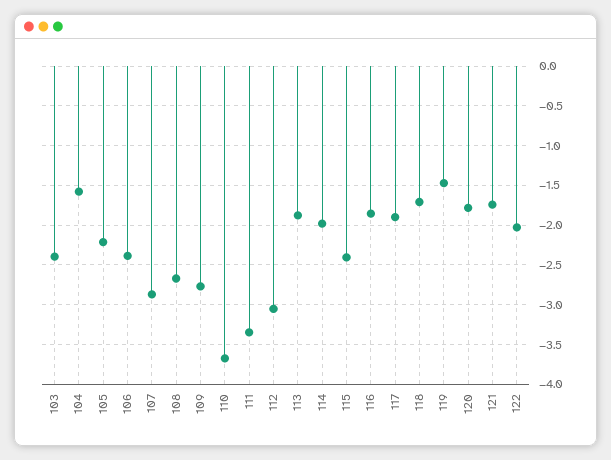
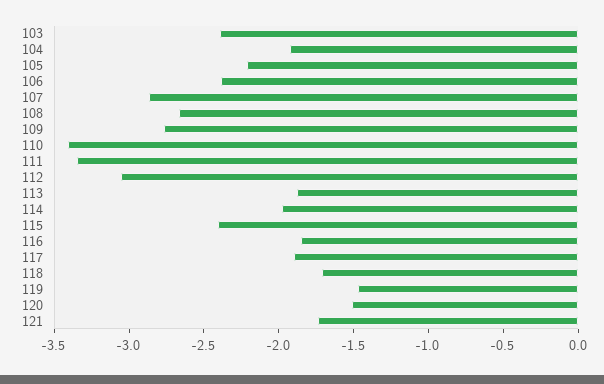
  {
    "103": -2.4,
-   "104": -1.6,
+   "104": -1.9,
    "105": -2.2,
    "106": -2.4,
    "107": -2.9,
    "108": -2.7,
    "109": -2.8,
-   "110": -3.7,
+   "110": -3.4,
    "111": -3.3,
    "112": -3.1,
    "113": -1.9,
    "114": -2,
    "115": -2.4,
    "116": -1.9,
    "117": -1.9,
    "118": -1.7,
    "119": -1.5,
-   "120": -1.8,
+   "120": -1.5,
-   "121": -1.7,
+   "121": -1.7
-   "122": -2
  }

